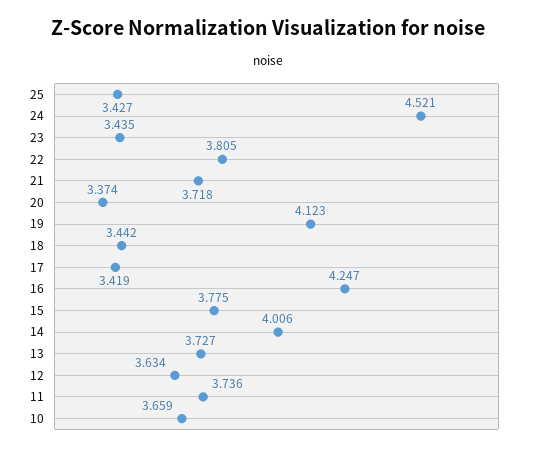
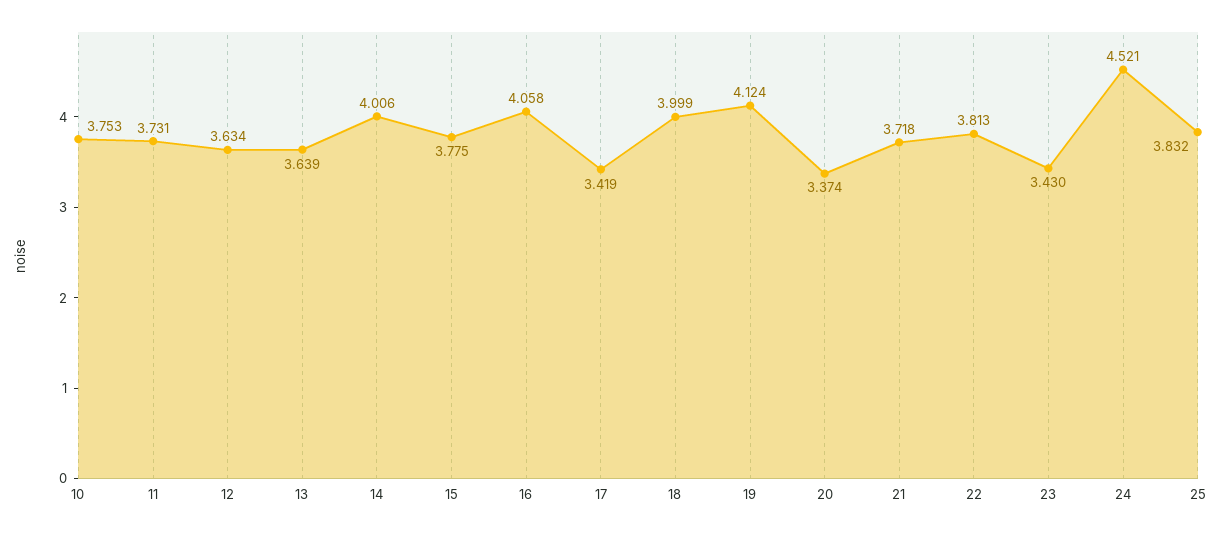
  {
-   "25": 3.427,
+   "25": 3.832,
    "24": 4.521,
-   "23": 3.435,
+   "23": 3.43,
-   "22": 3.805,
+   "22": 3.813,
    "21": 3.718,
    "20": 3.374,
-   "19": 4.123,
+   "19": 4.124,
-   "18": 3.442,
+   "18": 3.999,
    "17": 3.419,
-   "16": 4.247,
+   "16": 4.058,
    "15": 3.775,
    "14": 4.006,
-   "13": 3.727,
+   "13": 3.639,
    "12": 3.634,
-   "11": 3.736,
+   "11": 3.731,
-   "10": 3.659
+   "10": 3.753
  }

